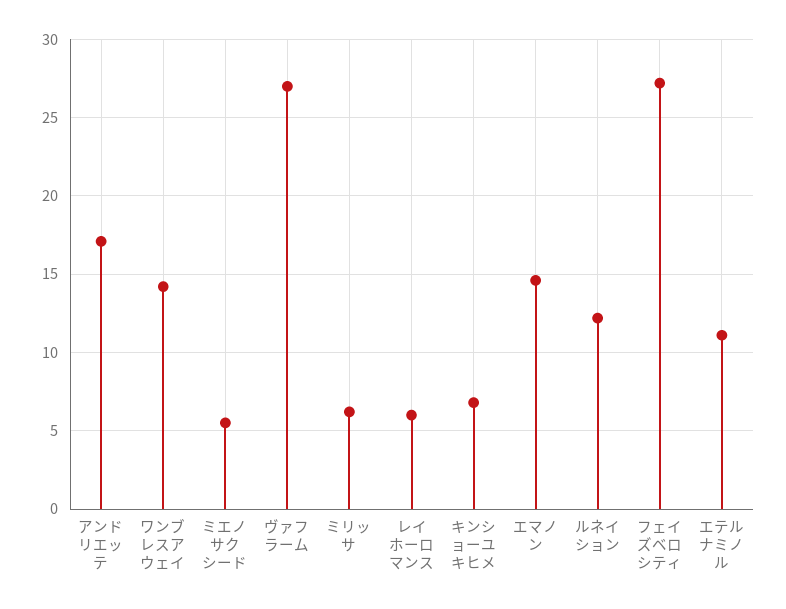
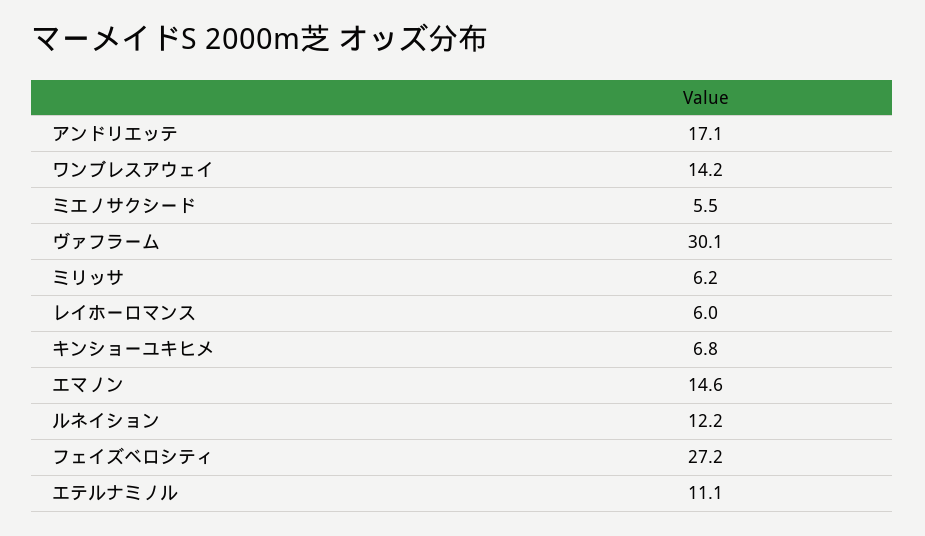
  {
    "アンドリエッテ": 17.1,
    "ワンブレスアウェイ": 14.2,
    "ミエノサクシード": 5.5,
-   "ヴァフラーム": 27,
+   "ヴァフラーム": 30.1,
    "ミリッサ": 6.2,
    "レイホーロマンス": 6,
    "キンショーユキヒメ": 6.8,
    "エマノン": 14.6,
    "ルネイション": 12.2,
    "フェイズベロシティ": 27.2,
    "エテルナミノル": 11.1
  }

